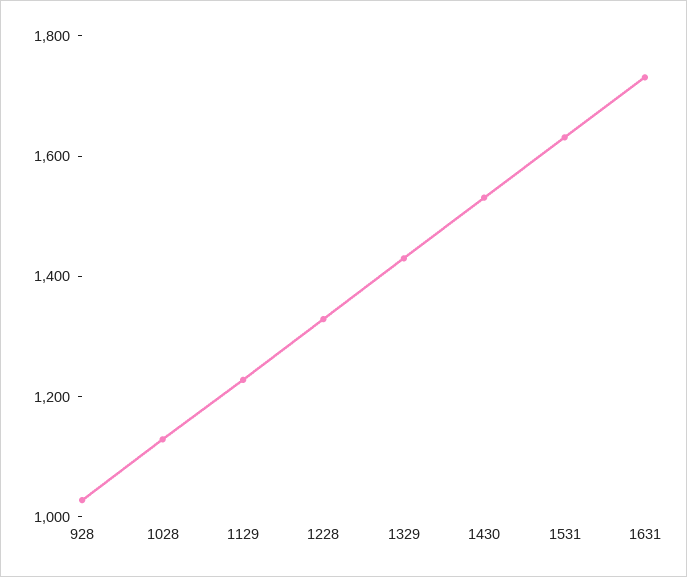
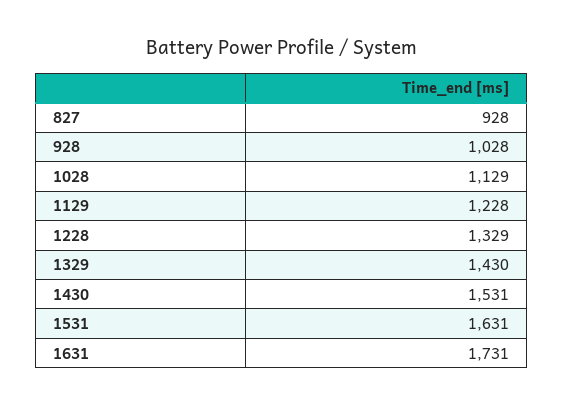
  {
    "928": 1028,
    "1028": 1129,
    "1129": 1228,
    "1228": 1329,
    "1329": 1430,
    "1430": 1531,
    "1531": 1631,
-   "1631": 1731
+   "1631": 1731,
+   "827": 928
  }

